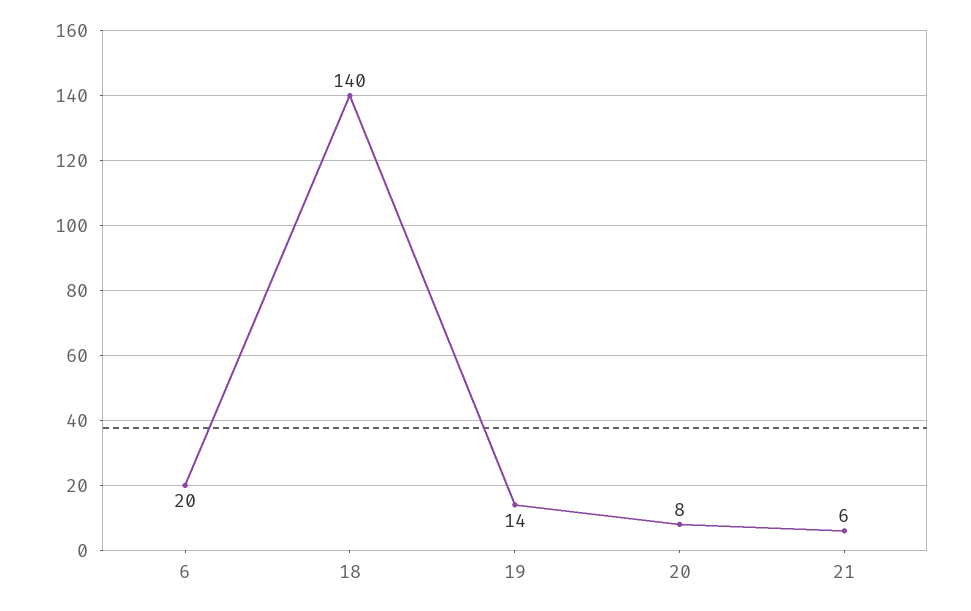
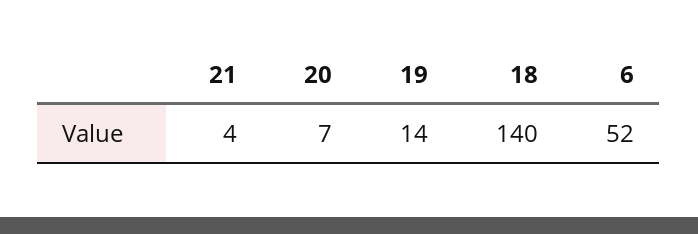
  {
-   "6": 20,
+   "6": 52,
    "18": 140,
    "19": 14,
-   "20": 8,
+   "20": 7,
-   "21": 6
+   "21": 4
  }

